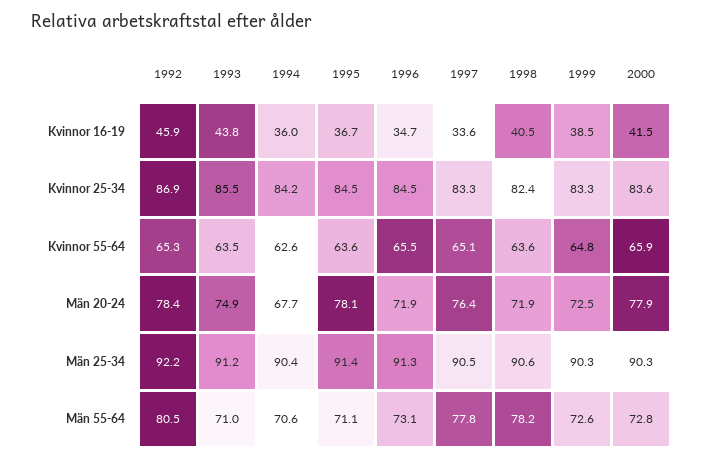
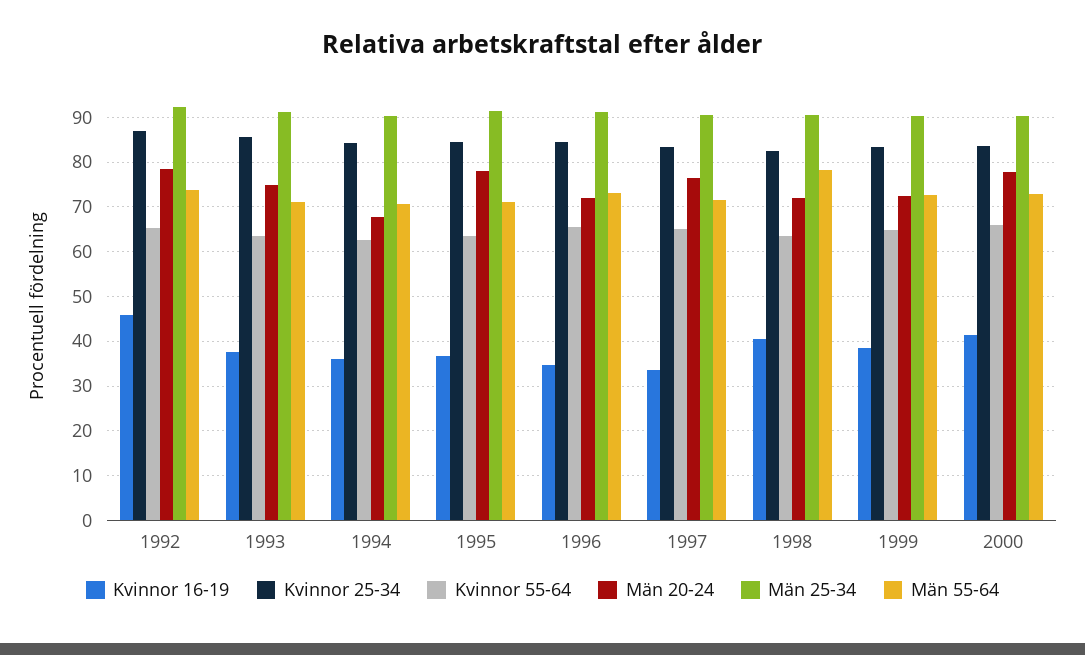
  {
    "Kvinnor 16-19": {
      "1992": 45.9,
-     "1993": 43.8,
+     "1993": 38,
      "1994": 36,
      "1995": 36.7,
      "1996": 34.7,
      "1997": 33.6,
      "1998": 40.5,
      "1999": 38.5,
      "2000": 41.5
    },
    "Kvinnor 25-34": {
      "1992": 86.9,
      "1993": 85.5,
      "1994": 84.2,
      "1995": 84.5,
      "1996": 84.5,
      "1997": 83.3,
      "1998": 82.4,
      "1999": 83.3,
      "2000": 83.6
    },
    "Kvinnor 55-64": {
      "1992": 65.3,
      "1993": 63.5,
      "1994": 62.6,
      "1995": 63.6,
      "1996": 65.5,
      "1997": 65.1,
      "1998": 63.6,
      "1999": 64.8,
      "2000": 65.9
    },
    "Män 20-24": {
      "1992": 78.4,
      "1993": 74.9,
      "1994": 67.7,
      "1995": 78.1,
      "1996": 71.9,
      "1997": 76.4,
      "1998": 71.9,
      "1999": 72.5,
      "2000": 77.9
    },
    "Män 25-34": {
      "1992": 92.2,
      "1993": 91.2,
      "1994": 90.4,
      "1995": 91.4,
      "1996": 91.3,
      "1997": 90.5,
      "1998": 90.6,
      "1999": 90.3,
      "2000": 90.3
    },
    "Män 55-64": {
-     "1992": 80.5,
+     "1992": 74,
      "1993": 71,
      "1994": 70.6,
      "1995": 71.1,
      "1996": 73.1,
-     "1997": 77.8,
+     "1997": 72,
      "1998": 78.2,
      "1999": 72.6,
      "2000": 72.8
    }
  }

